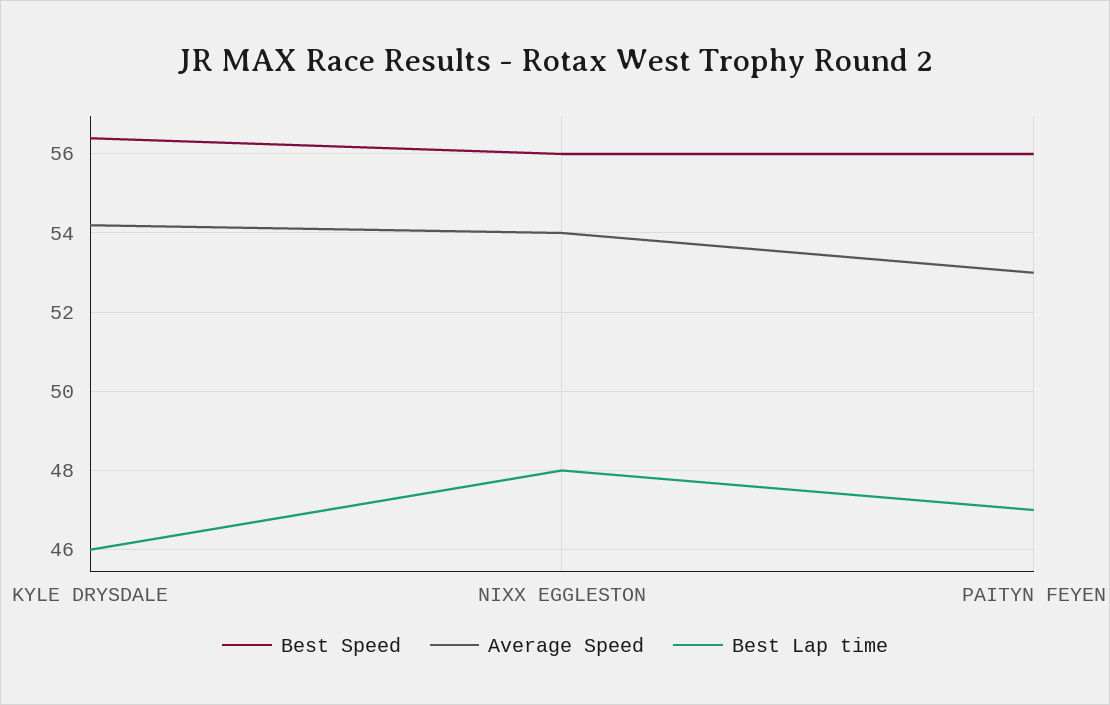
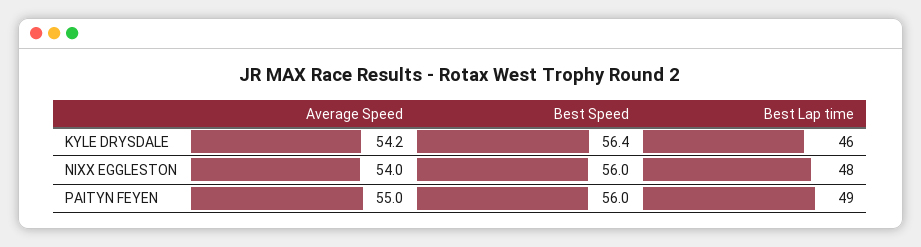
  {
    "Best Speed": {
      "KYLE DRYSDALE": 56.4,
      "NIXX EGGLESTON": 56,
      "PAITYN FEYEN": 56
    },
    "Average Speed": {
      "KYLE DRYSDALE": 54.2,
      "NIXX EGGLESTON": 54,
-     "PAITYN FEYEN": 53
+     "PAITYN FEYEN": 55
    },
    "Best Lap time": {
      "KYLE DRYSDALE": 46,
      "NIXX EGGLESTON": 48,
-     "PAITYN FEYEN": 47
+     "PAITYN FEYEN": 49
    }
  }

